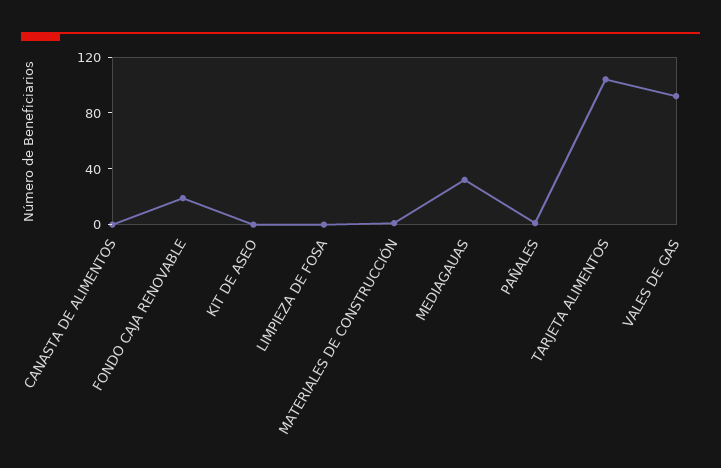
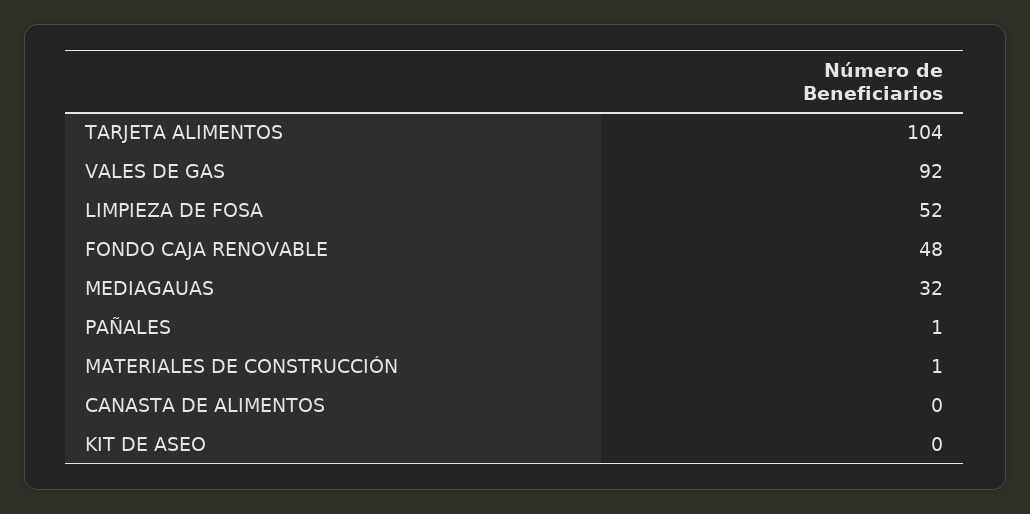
  {
    "CANASTA DE ALIMENTOS": 0,
-   "FONDO CAJA RENOVABLE": 20,
+   "FONDO CAJA RENOVABLE": 48,
    "KIT DE ASEO": 0,
-   "LIMPIEZA DE FOSA": 0,
+   "LIMPIEZA DE FOSA": 52,
    "MATERIALES DE CONSTRUCCIÓN": 1,
    "MEDIAGAUAS": 32,
    "PAÑALES": 1,
    "TARJETA ALIMENTOS": 104,
    "VALES DE GAS": 92
  }

